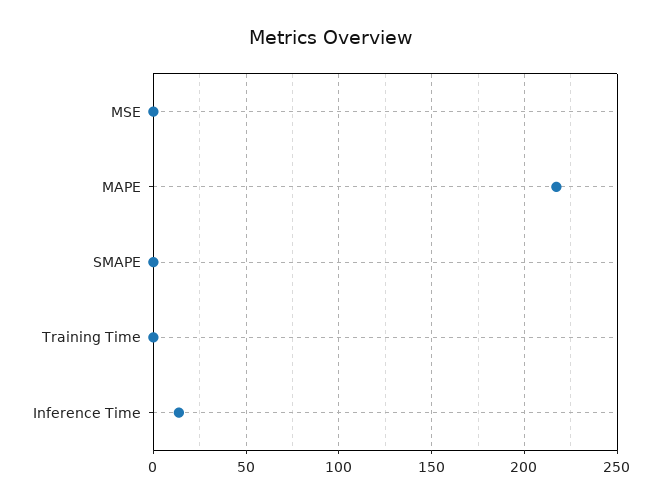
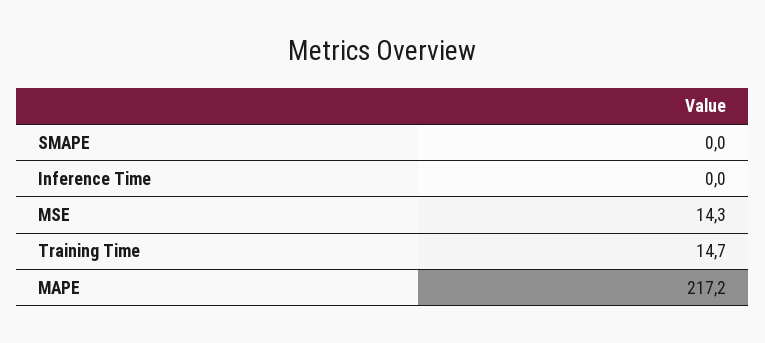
  {
-   "MSE": 0,
+   "MSE": 14.3,
    "MAPE": 217.2,
    "SMAPE": 0,
-   "Training Time": 0,
+   "Training Time": 14.7,
-   "Inference Time": 15
+   "Inference Time": 0
  }

